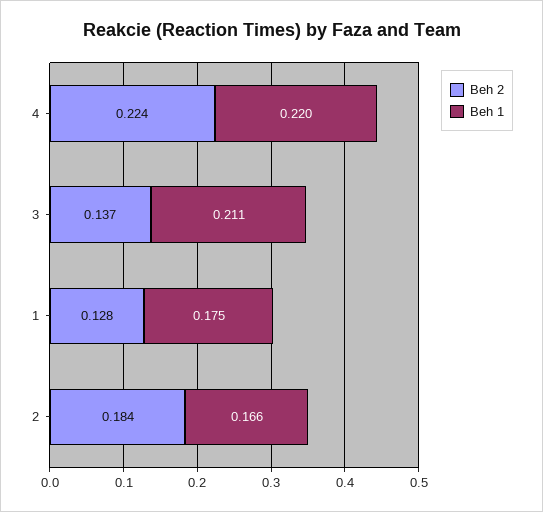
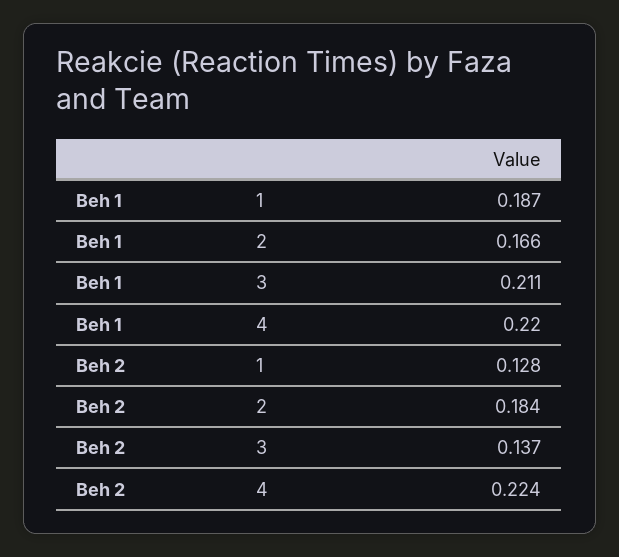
  {
    "Beh 2": {
      "4": 0.224,
      "3": 0.137,
      "1": 0.128,
      "2": 0.184
    },
    "Beh 1": {
      "4": 0.22,
      "3": 0.211,
-     "1": 0.175,
+     "1": 0.187,
      "2": 0.166
    }
  }

